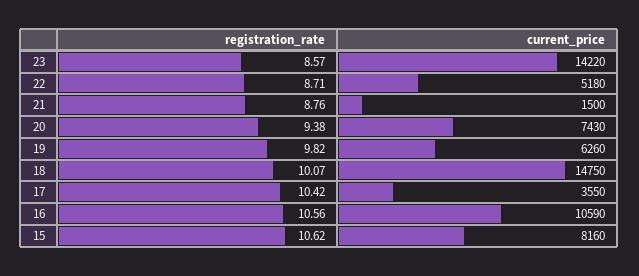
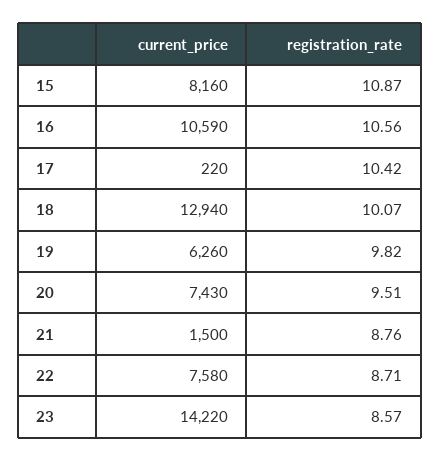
  {
    "registration_rate": {
      "23": 8.57,
      "22": 8.71,
      "21": 8.76,
-     "20": 9.38,
+     "20": 9.51,
      "19": 9.82,
      "18": 10.07,
      "17": 10.42,
      "16": 10.56,
-     "15": 10.62
+     "15": 10.87
    },
    "current_price": {
      "23": 14220,
-     "22": 5180,
+     "22": 7580,
      "21": 1500,
      "20": 7430,
      "19": 6260,
-     "18": 14750,
+     "18": 12940,
-     "17": 3550,
+     "17": 220,
      "16": 10590,
      "15": 8160
    }
  }

